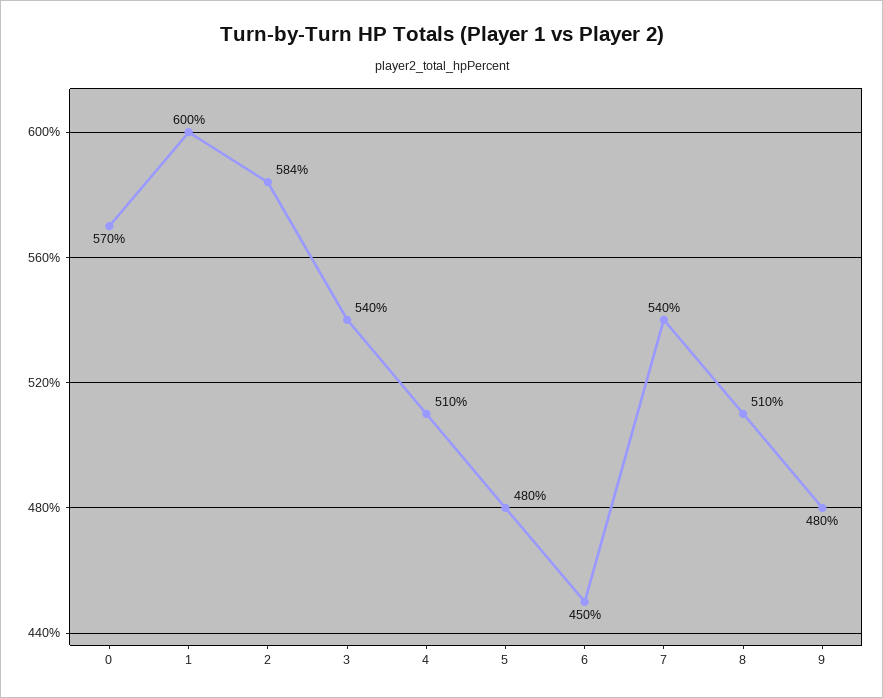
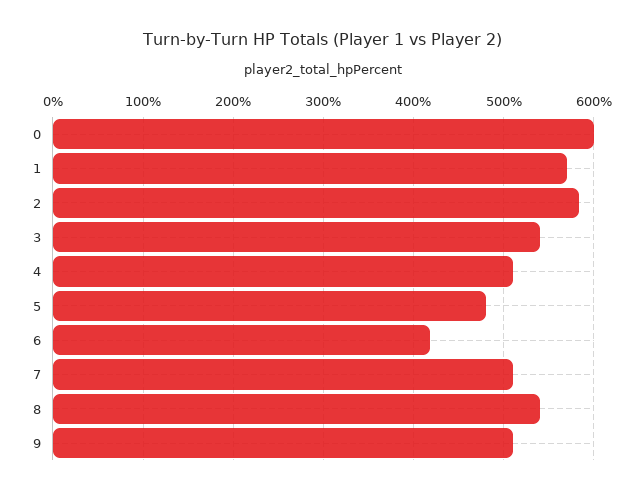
  {
-   "0": 570,
+   "0": 600,
-   "1": 600,
+   "1": 570,
    "2": 584,
    "3": 540,
    "4": 510,
    "5": 480,
-   "6": 450,
+   "6": 420,
-   "7": 540,
+   "7": 510,
-   "8": 510,
+   "8": 540,
-   "9": 480
+   "9": 510
  }

